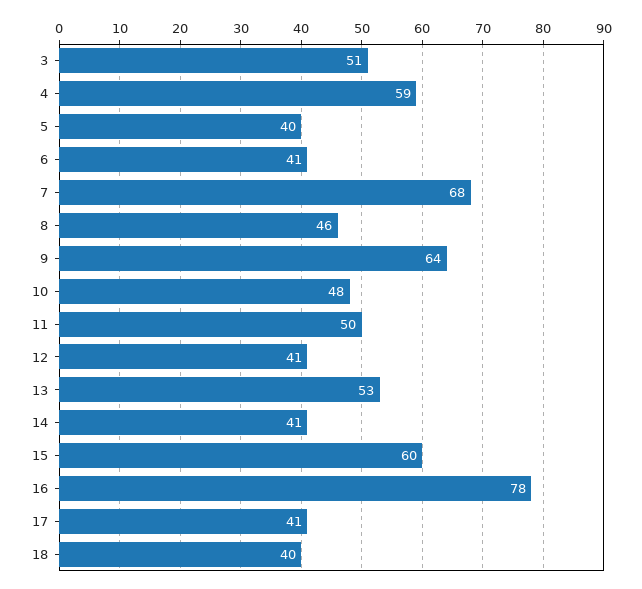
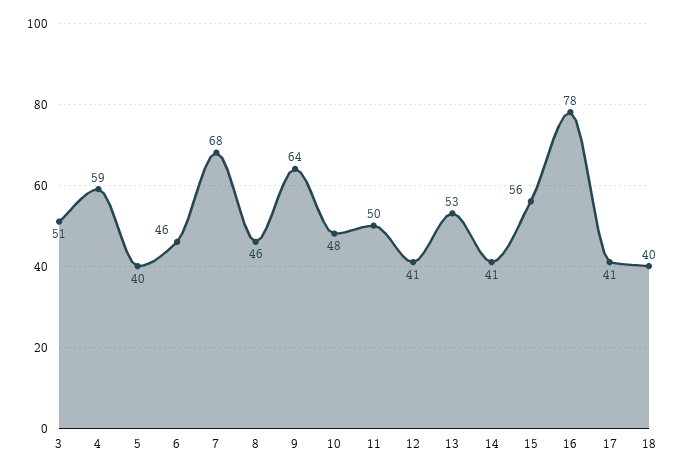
  {
    "3": 51,
    "4": 59,
    "5": 40,
-   "6": 41,
+   "6": 46,
    "7": 68,
    "8": 46,
    "9": 64,
    "10": 48,
    "11": 50,
    "12": 41,
    "13": 53,
    "14": 41,
-   "15": 60,
+   "15": 56,
    "16": 78,
    "17": 41,
    "18": 40
  }

